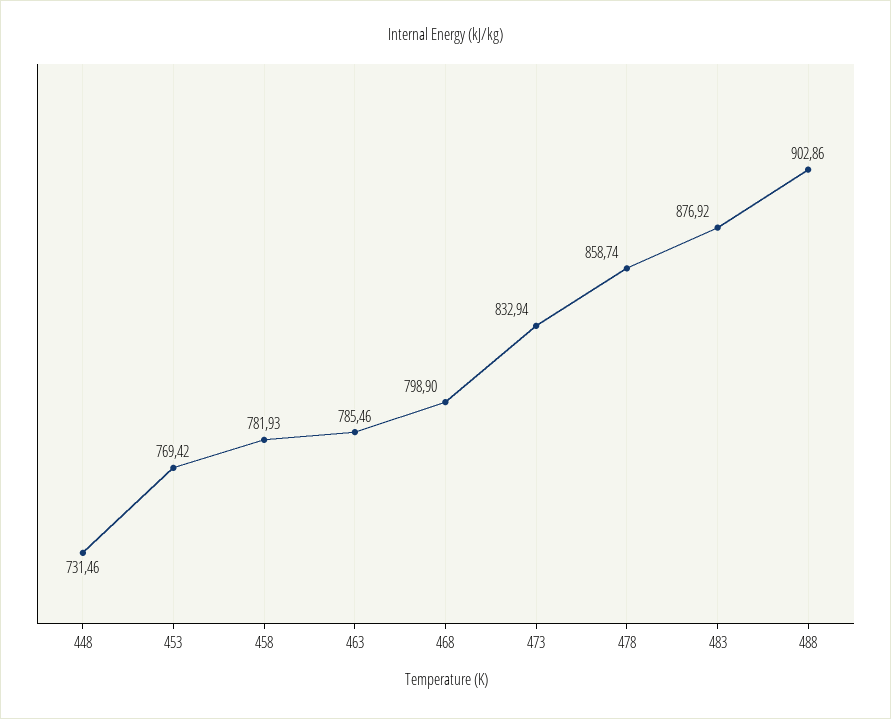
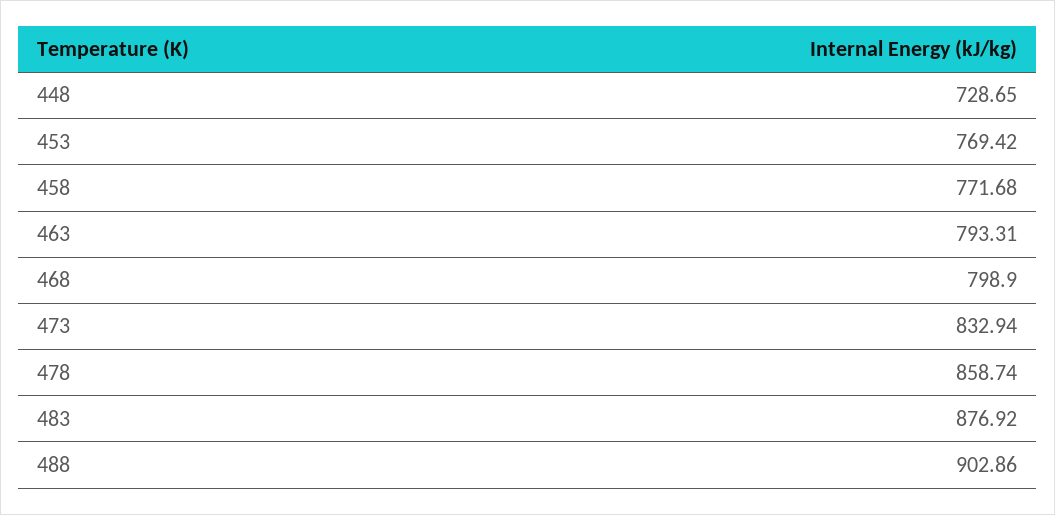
  {
-   "448": 731.46,
+   "448": 728.65,
    "453": 769.42,
-   "458": 781.93,
+   "458": 771.68,
-   "463": 785.46,
+   "463": 793.31,
    "468": 798.9,
    "473": 832.94,
    "478": 858.74,
    "483": 876.92,
    "488": 902.86
  }

